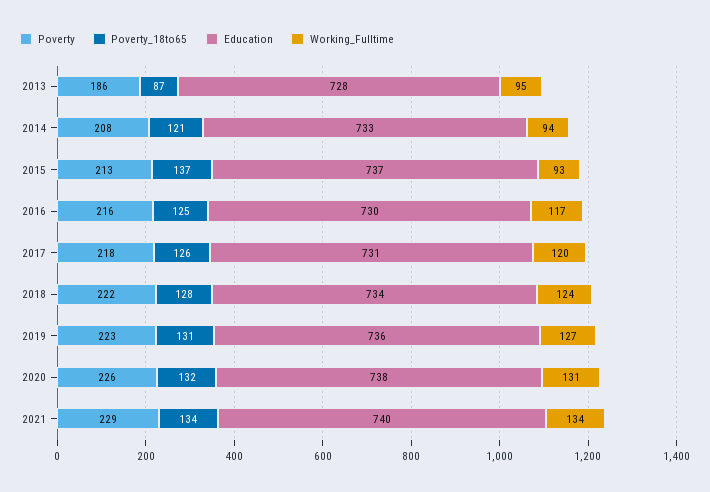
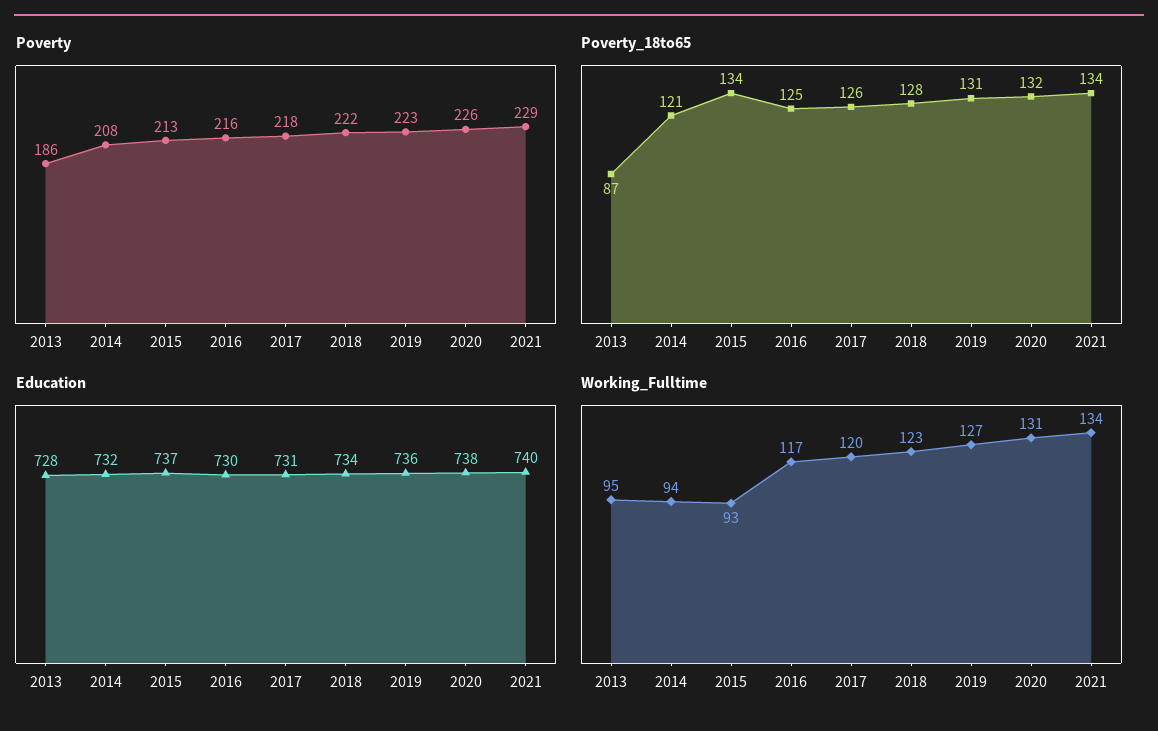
  {
    "Poverty": {
      "2013": 186,
      "2014": 208,
      "2015": 213,
      "2016": 216,
      "2017": 218,
      "2018": 222,
      "2019": 223,
      "2020": 226,
      "2021": 229
    },
    "Poverty_18to65": {
      "2013": 87,
      "2014": 121,
-     "2015": 137,
+     "2015": 134,
      "2016": 125,
      "2017": 126,
      "2018": 128,
      "2019": 131,
      "2020": 132,
      "2021": 134
    },
    "Education": {
      "2013": 728,
-     "2014": 733,
+     "2014": 732,
      "2015": 737,
      "2016": 730,
      "2017": 731,
      "2018": 734,
      "2019": 736,
      "2020": 738,
      "2021": 740
    },
    "Working_Fulltime": {
      "2013": 95,
      "2014": 94,
      "2015": 93,
      "2016": 117,
      "2017": 120,
-     "2018": 124,
+     "2018": 123,
      "2019": 127,
      "2020": 131,
      "2021": 134
    }
  }

